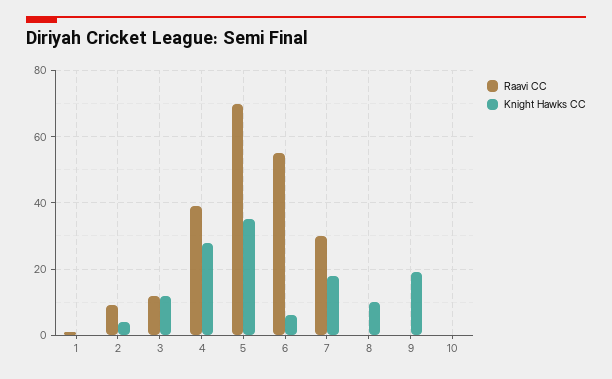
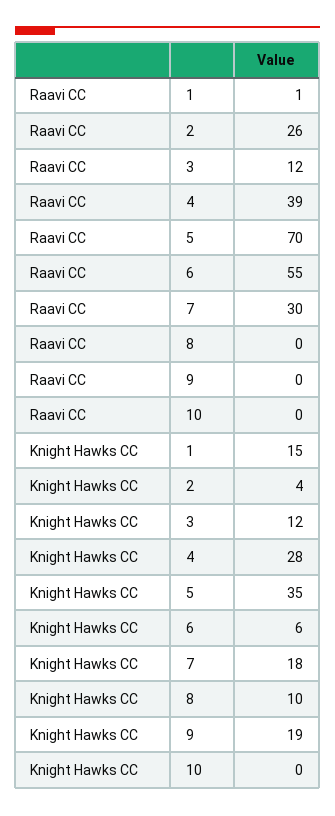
  {
    "Raavi CC": {
      "1": 1,
-     "2": 10,
+     "2": 26,
      "3": 12,
      "4": 39,
      "5": 70,
      "6": 55,
      "7": 30,
      "8": 0,
      "9": 0,
      "10": 0
    },
    "Knight Hawks CC": {
-     "1": 0,
+     "1": 15,
      "2": 4,
      "3": 12,
      "4": 28,
      "5": 35,
      "6": 6,
      "7": 18,
      "8": 10,
      "9": 19,
      "10": 0
    }
  }

